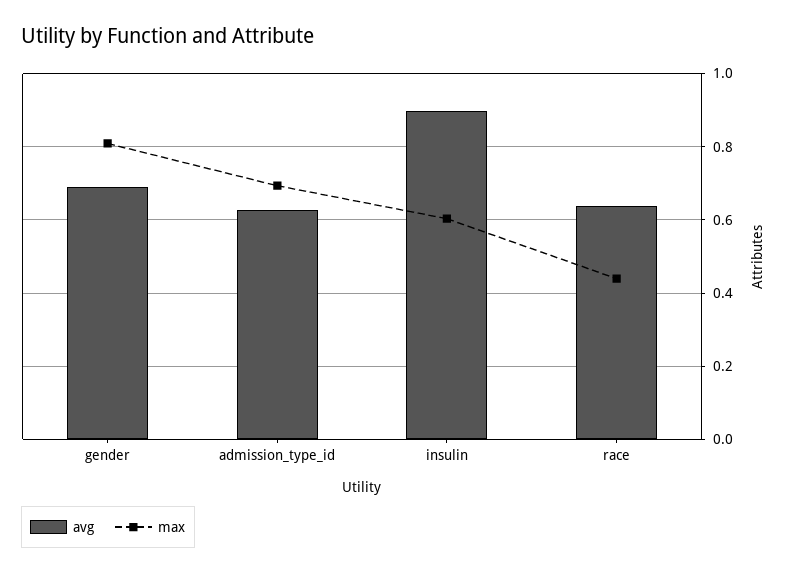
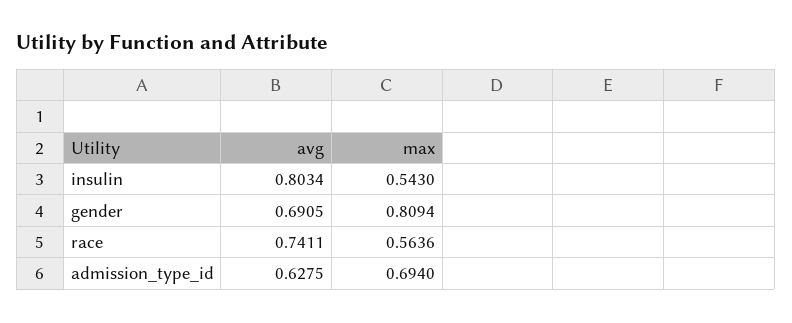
  {
    "avg": {
      "gender": 0.6905,
      "admission_type_id": 0.6275,
-     "insulin": 0.9,
+     "insulin": 0.8034,
-     "race": 0.64
+     "race": 0.7411
    },
    "max": {
      "gender": 0.8094,
      "admission_type_id": 0.694,
-     "insulin": 0.6,
+     "insulin": 0.543,
-     "race": 0.44
+     "race": 0.5636
    }
  }

